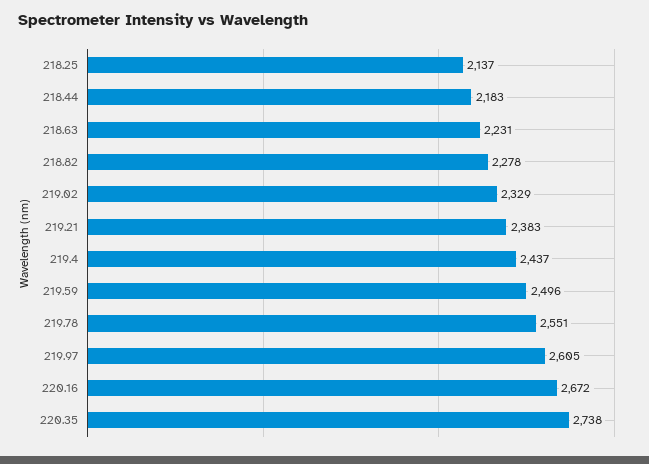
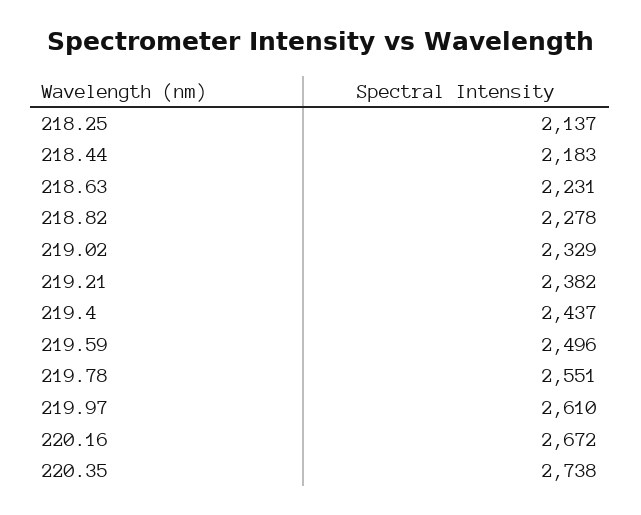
  {
    "218.25": 2137,
    "218.44": 2183,
    "218.63": 2231,
    "218.82": 2278,
    "219.02": 2329,
-   "219.21": 2383,
+   "219.21": 2382,
    "219.4": 2437,
    "219.59": 2496,
    "219.78": 2551,
-   "219.97": 2605,
+   "219.97": 2610,
    "220.16": 2672,
    "220.35": 2738
  }

